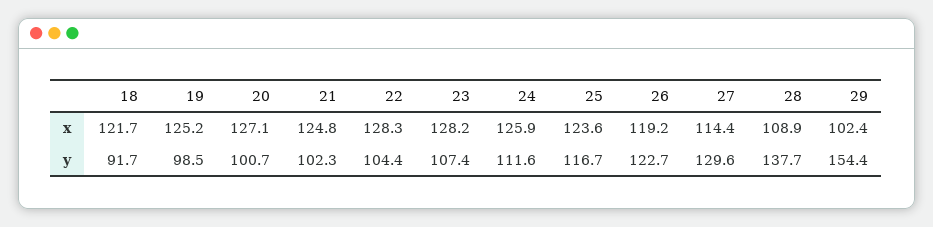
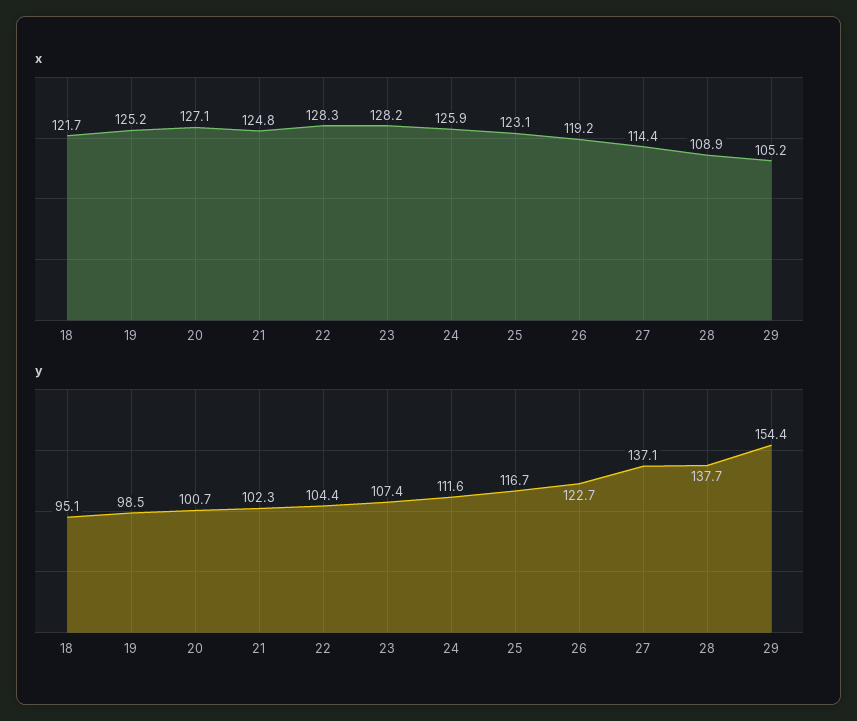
  {
    "x": {
      "18": 121.7,
      "19": 125.2,
      "20": 127.1,
      "21": 124.8,
      "22": 128.3,
      "23": 128.2,
      "24": 125.9,
-     "25": 123.6,
+     "25": 123.1,
      "26": 119.2,
      "27": 114.4,
      "28": 108.9,
-     "29": 102.4
+     "29": 105.2
    },
    "y": {
-     "18": 91.7,
+     "18": 95.1,
      "19": 98.5,
      "20": 100.7,
      "21": 102.3,
      "22": 104.4,
      "23": 107.4,
      "24": 111.6,
      "25": 116.7,
      "26": 122.7,
-     "27": 129.6,
+     "27": 137.1,
      "28": 137.7,
      "29": 154.4
    }
  }

